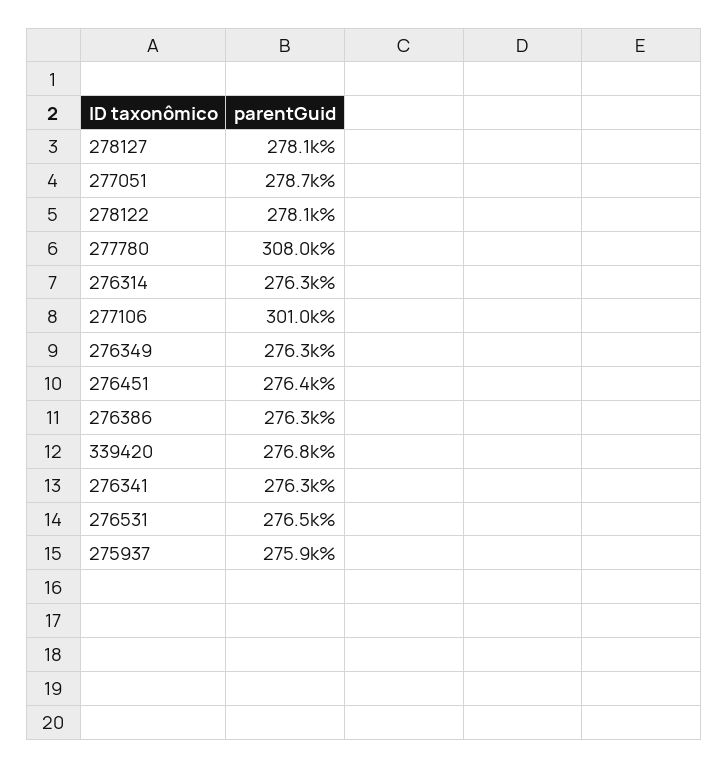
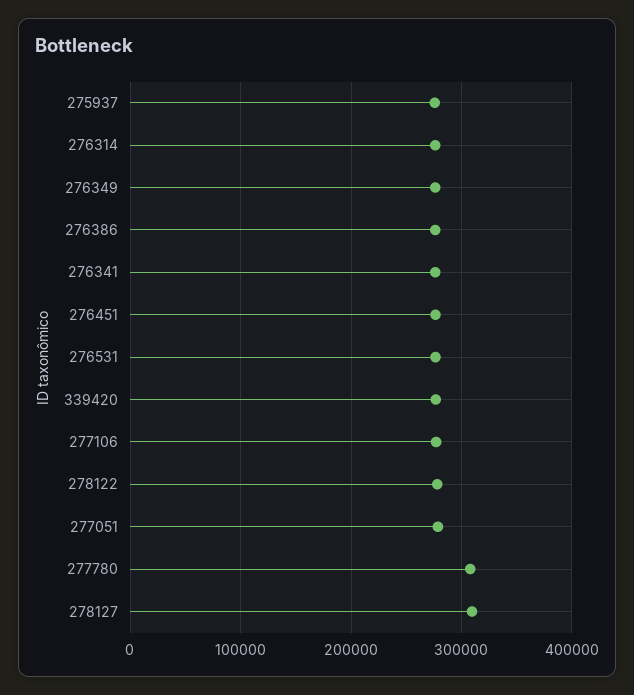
  {
-   "278127": 278100,
+   "278127": 310000,
    "277051": 278700,
    "278122": 278100,
    "277780": 308000,
    "276314": 276300,
-   "277106": 301000,
+   "277106": 280000,
    "276349": 276300,
    "276451": 276400,
    "276386": 276300,
    "339420": 276800,
    "276341": 276300,
    "276531": 276500,
    "275937": 275900
  }

